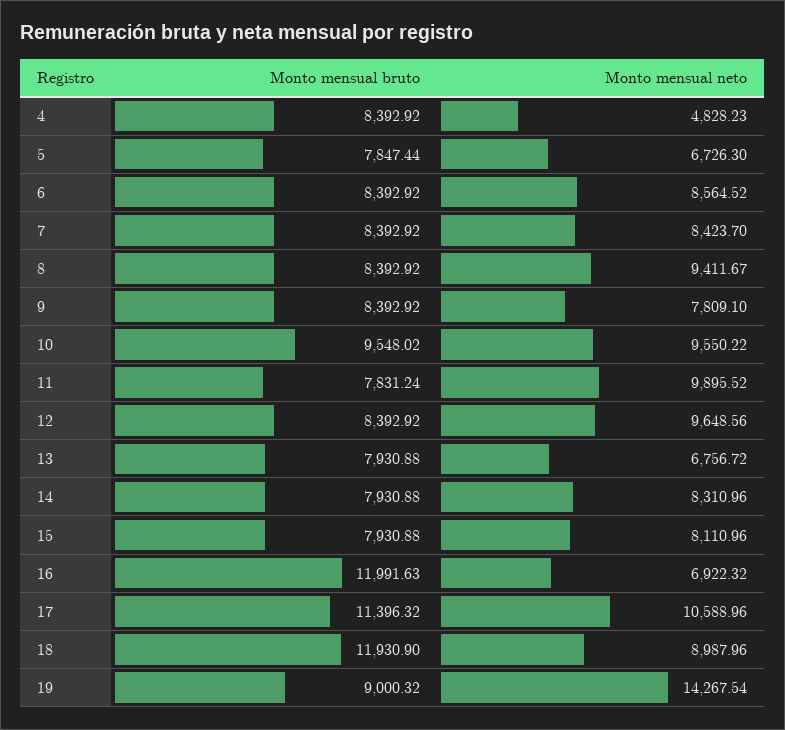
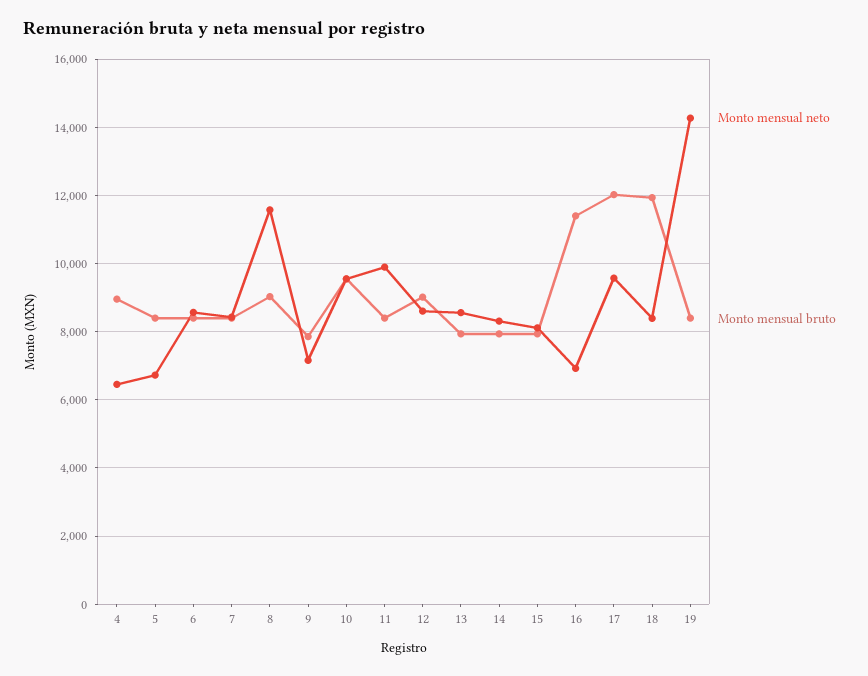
  {
    "Monto mensual bruto": {
-     "4": 8392.92,
+     "4": 9000,
-     "5": 7847.44,
+     "5": 8400,
      "6": 8392.92,
      "7": 8392.92,
-     "8": 8392.92,
+     "8": 9000,
-     "9": 8392.92,
+     "9": 7800,
      "10": 9548.02,
-     "11": 7831.24,
+     "11": 8400,
-     "12": 8392.92,
+     "12": 9000,
      "13": 7930.88,
      "14": 7930.88,
      "15": 7930.88,
-     "16": 11991.63,
+     "16": 11400,
-     "17": 11396.32,
+     "17": 12000,
      "18": 11930.9,
-     "19": 9000.32
+     "19": 8400
    },
    "Monto mensual neto": {
-     "4": 4828.23,
+     "4": 6400,
      "5": 6726.3,
      "6": 8564.52,
      "7": 8423.7,
-     "8": 9411.67,
+     "8": 11600,
-     "9": 7809.1,
+     "9": 7200,
      "10": 9550.22,
      "11": 9895.52,
-     "12": 9648.56,
+     "12": 8600,
-     "13": 6756.72,
+     "13": 8600,
      "14": 8310.96,
      "15": 8110.96,
      "16": 6922.32,
-     "17": 10588.96,
+     "17": 9600,
-     "18": 8987.96,
+     "18": 8400,
      "19": 14267.54
    }
  }

